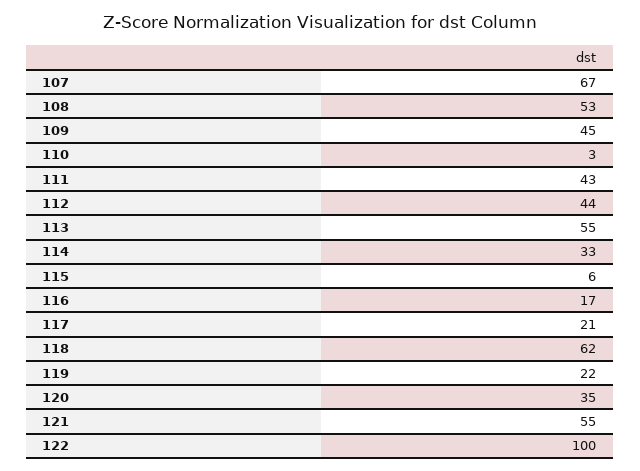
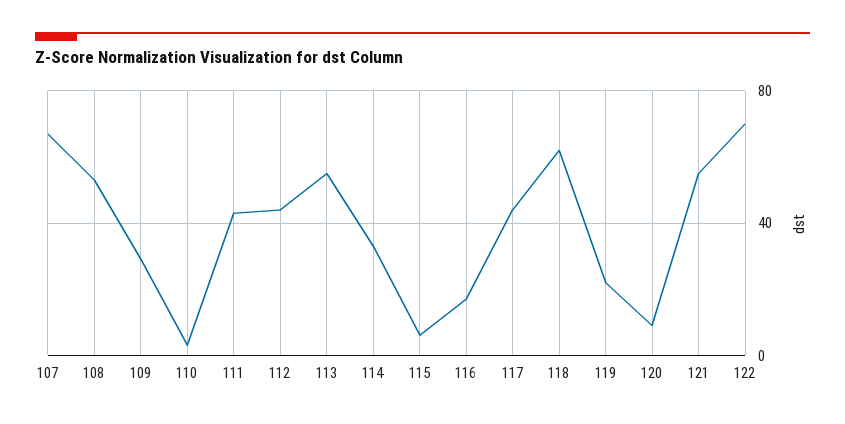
  {
    "107": 67,
    "108": 53,
-   "109": 45,
+   "109": 30,
    "110": 3,
    "111": 43,
    "112": 44,
    "113": 55,
    "114": 33,
    "115": 6,
    "116": 17,
-   "117": 21,
+   "117": 45,
    "118": 62,
    "119": 22,
-   "120": 35,
+   "120": 10,
    "121": 55,
-   "122": 100
+   "122": 70
  }

